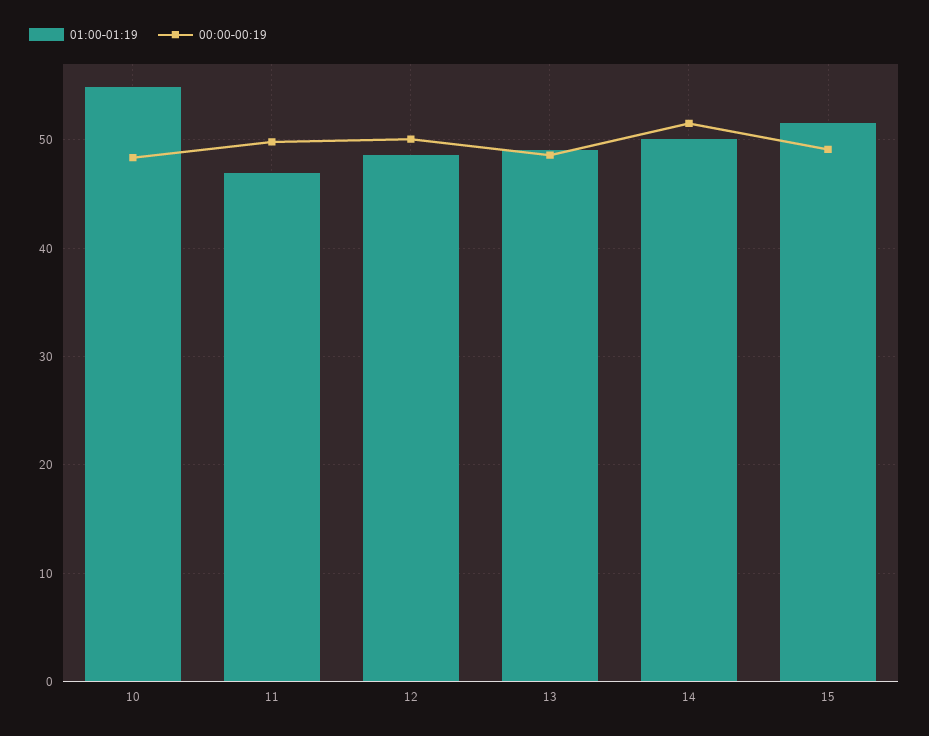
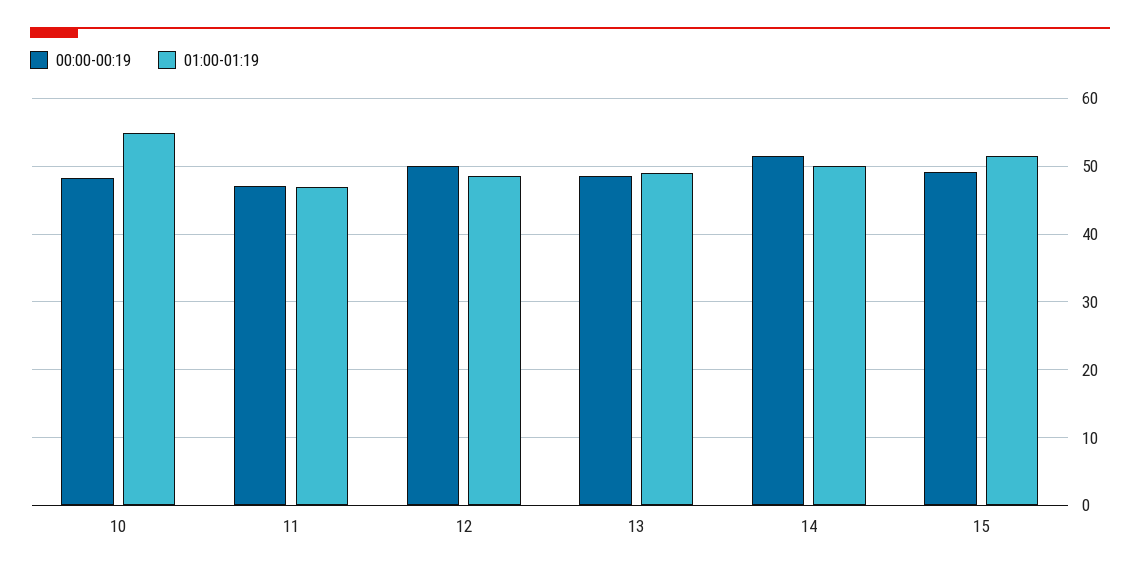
  {
    "01:00-01:19": {
      "10": 55,
      "11": 47,
      "12": 49,
      "13": 49,
      "14": 50,
      "15": 52
    },
    "00:00-00:19": {
      "10": 48,
-     "11": 50,
+     "11": 47,
      "12": 50,
      "13": 49,
      "14": 52,
      "15": 49
    }
  }

